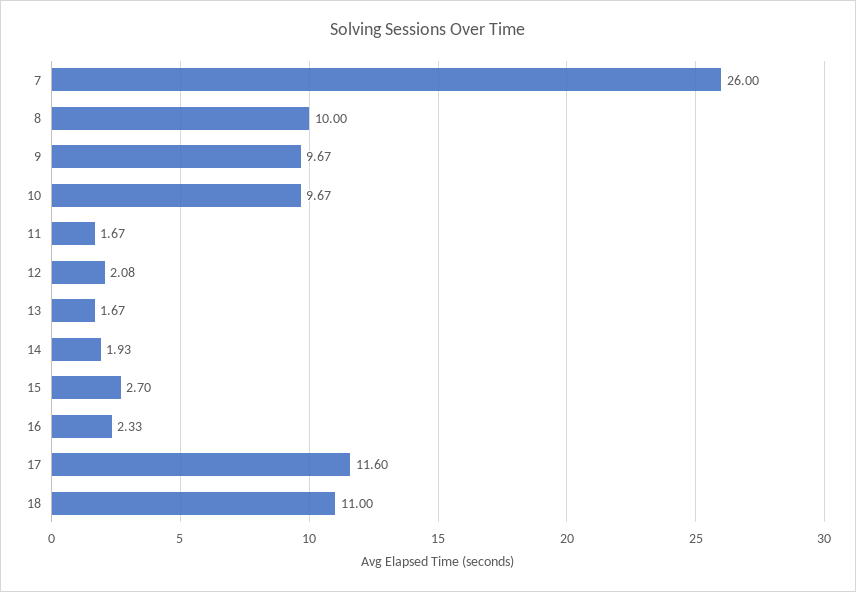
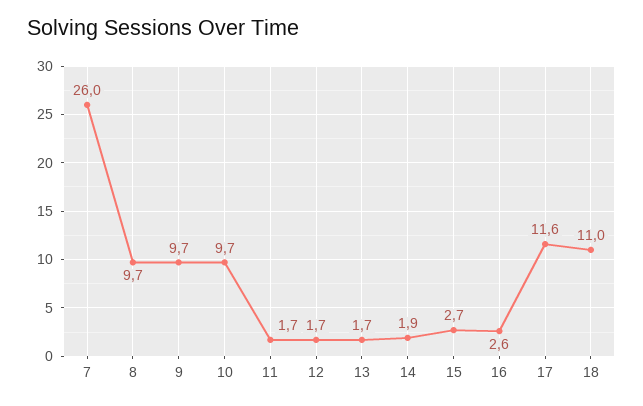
  {
    "7": 26,
-   "8": 10,
+   "8": 9.7,
    "9": 9.67,
    "10": 9.67,
    "11": 1.67,
-   "12": 2.08,
+   "12": 1.7,
    "13": 1.67,
    "14": 1.93,
    "15": 2.7,
-   "16": 2.33,
+   "16": 2.6,
    "17": 11.6,
    "18": 11
  }

